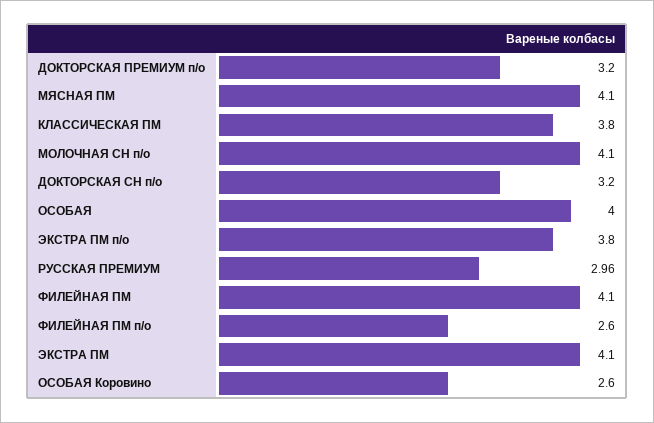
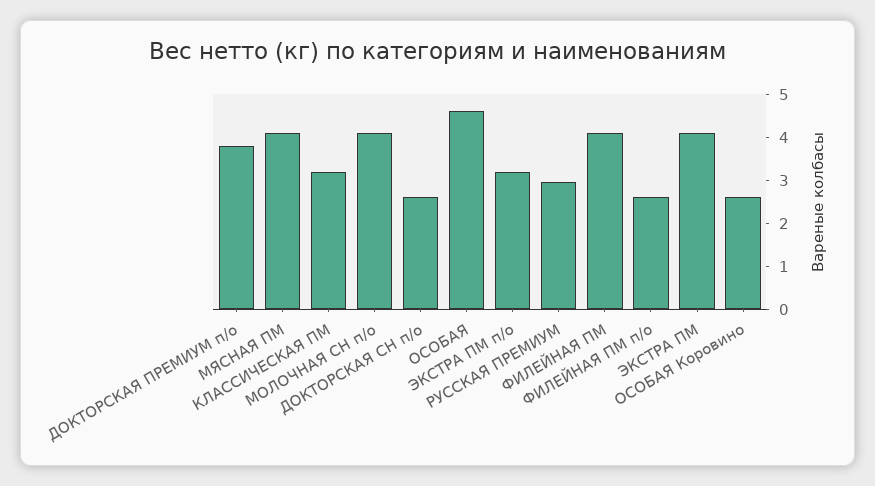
  {
-   "ДОКТОРСКАЯ ПРЕМИУМ п/о": 3.2,
+   "ДОКТОРСКАЯ ПРЕМИУМ п/о": 3.8,
    "МЯСНАЯ ПМ": 4.1,
-   "КЛАССИЧЕСКАЯ ПМ": 3.8,
+   "КЛАССИЧЕСКАЯ ПМ": 3.2,
    "МОЛОЧНАЯ СН п/о": 4.1,
-   "ДОКТОРСКАЯ СН п/о": 3.2,
+   "ДОКТОРСКАЯ СН п/о": 2.6,
-   "ОСОБАЯ": 4,
+   "ОСОБАЯ": 4.6,
-   "ЭКСТРА ПМ п/о": 3.8,
+   "ЭКСТРА ПМ п/о": 3.2,
    "РУССКАЯ ПРЕМИУМ": 2.96,
    "ФИЛЕЙНАЯ ПМ": 4.1,
    "ФИЛЕЙНАЯ ПМ п/о": 2.6,
    "ЭКСТРА ПМ": 4.1,
    "ОСОБАЯ Коровино": 2.6
  }

